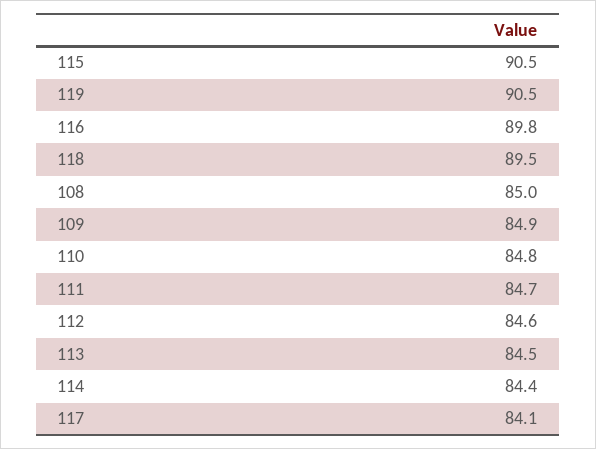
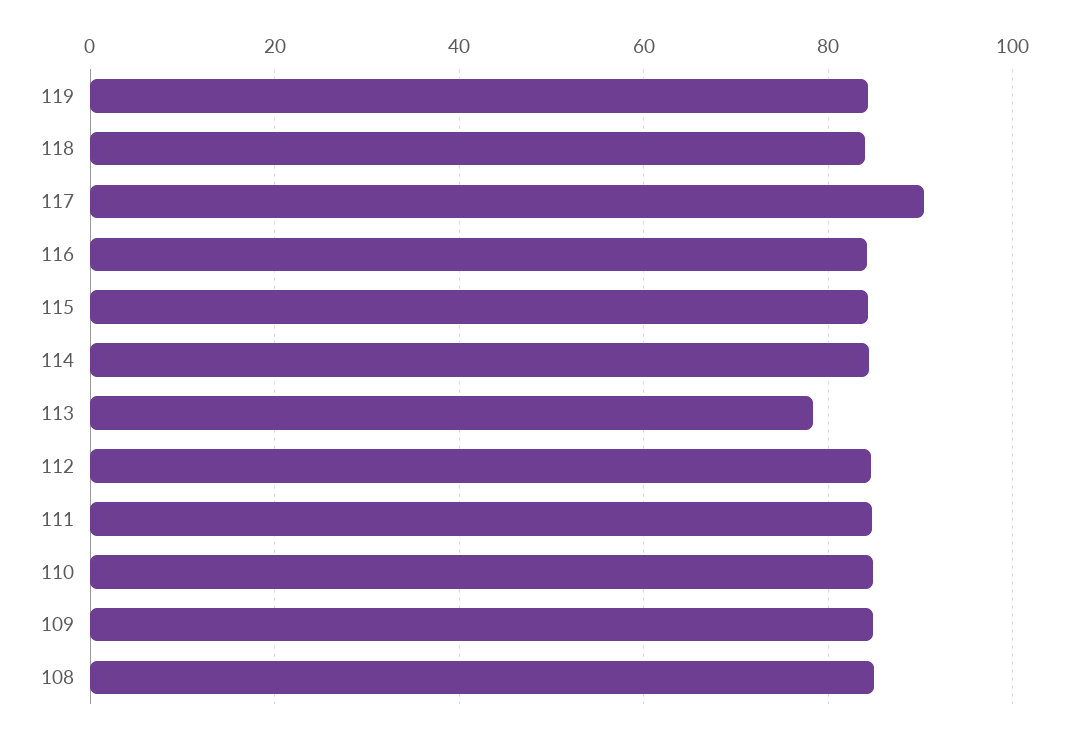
  {
-   "115": 90.5,
+   "115": 84,
-   "119": 90.5,
+   "119": 84,
-   "116": 89.8,
+   "116": 84,
-   "118": 89.5,
+   "118": 84,
    "108": 85,
    "109": 84.9,
    "110": 84.8,
    "111": 84.7,
    "112": 84.6,
-   "113": 84.5,
+   "113": 78,
    "114": 84.4,
-   "117": 84.1
+   "117": 90
  }

